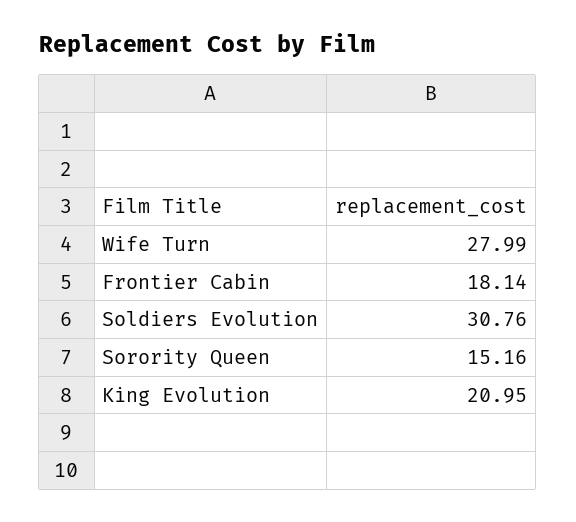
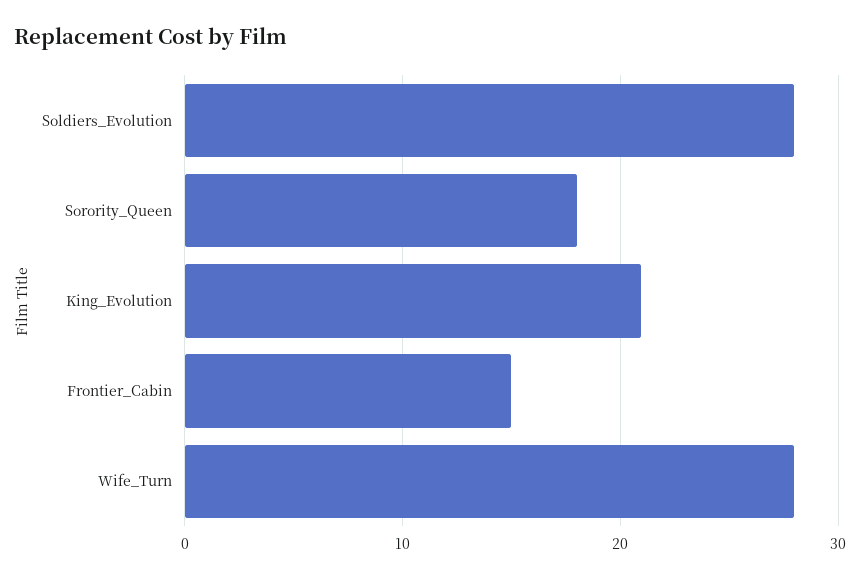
  {
    "Wife Turn": 27.99,
-   "Frontier Cabin": 18.14,
+   "Frontier Cabin": 15,
-   "Soldiers Evolution": 30.76,
+   "Soldiers Evolution": 28,
-   "Sorority Queen": 15.16,
+   "Sorority Queen": 18,
    "King Evolution": 20.95
  }

